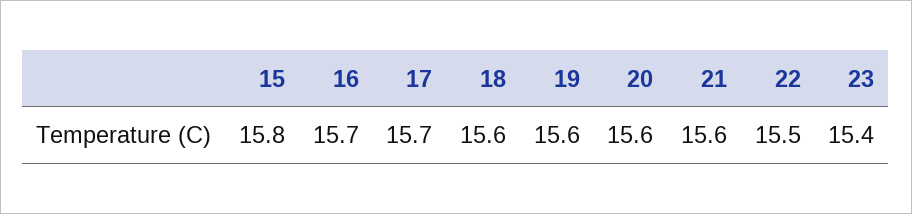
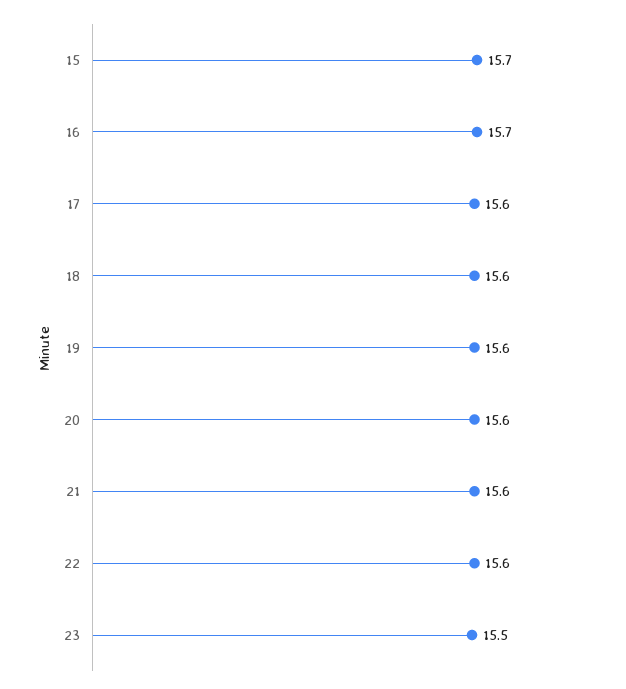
  {
-   "15": 15.8,
+   "15": 15.7,
    "16": 15.7,
-   "17": 15.7,
+   "17": 15.6,
    "18": 15.6,
    "19": 15.6,
    "20": 15.6,
    "21": 15.6,
-   "22": 15.5,
+   "22": 15.6,
-   "23": 15.4
+   "23": 15.5
  }

